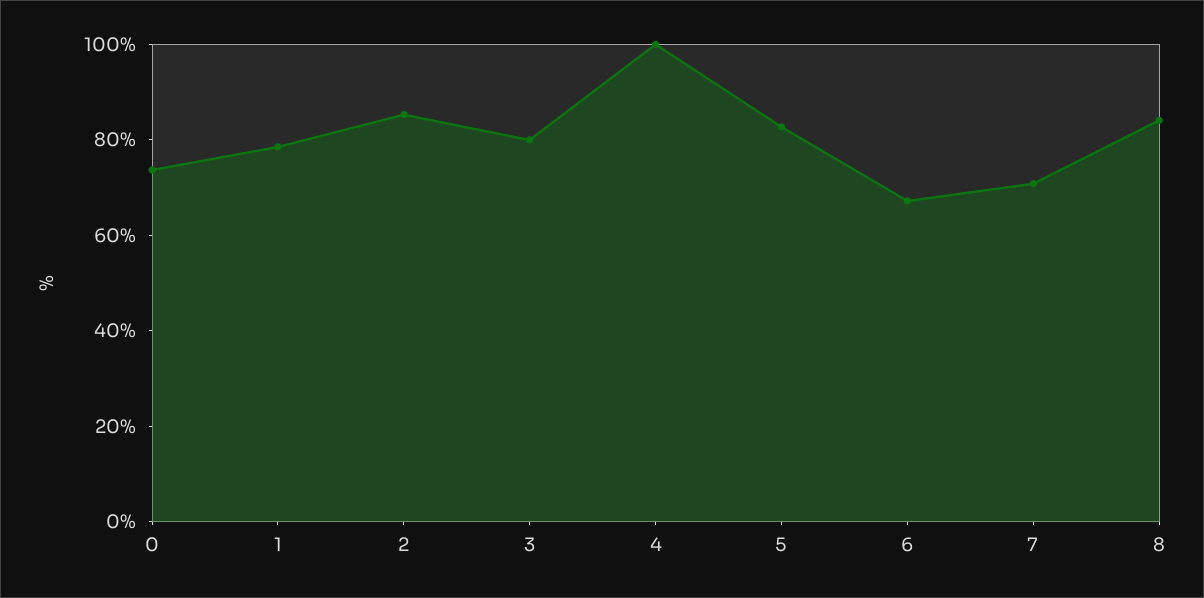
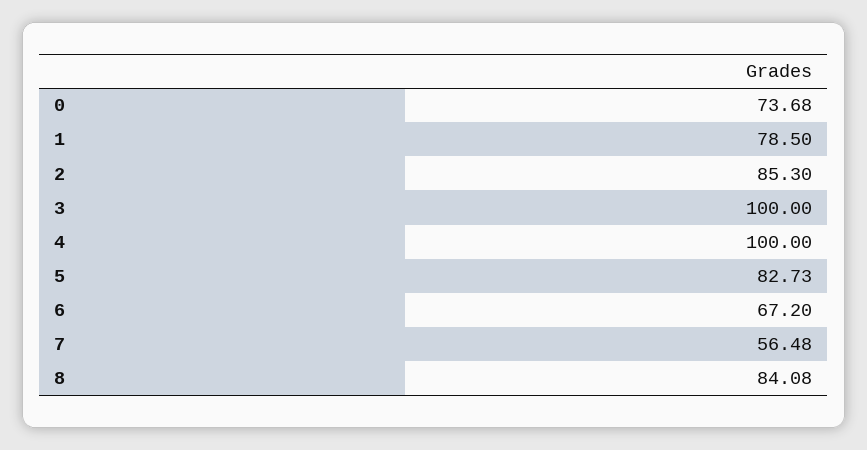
  {
    "0": 73.68,
    "1": 78.5,
    "2": 85.3,
-   "3": 80,
+   "3": 100,
    "4": 100,
    "5": 82.73,
    "6": 67.2,
-   "7": 70,
+   "7": 56.48,
    "8": 84.08
  }

